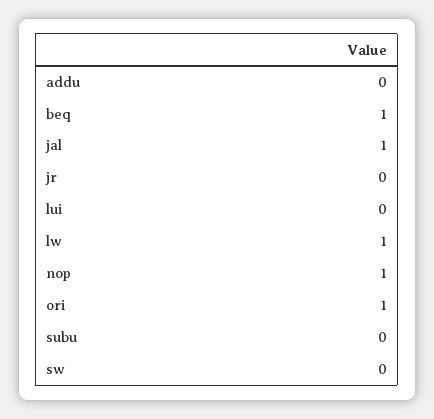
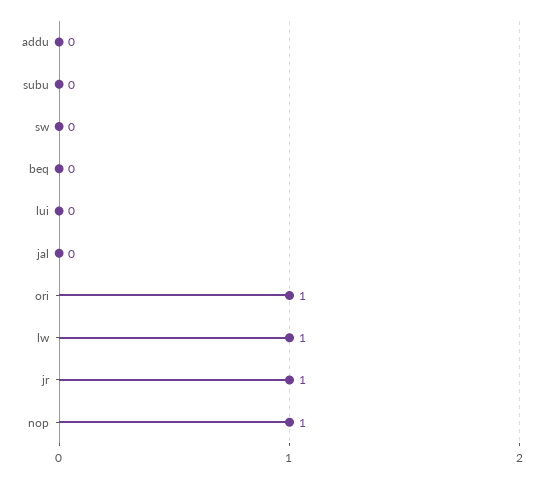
  {
    "addu": 0,
-   "beq": 1,
+   "beq": 0,
-   "jal": 1,
+   "jal": 0,
-   "jr": 0,
+   "jr": 1,
    "lui": 0,
    "lw": 1,
    "nop": 1,
    "ori": 1,
    "subu": 0,
    "sw": 0
  }

